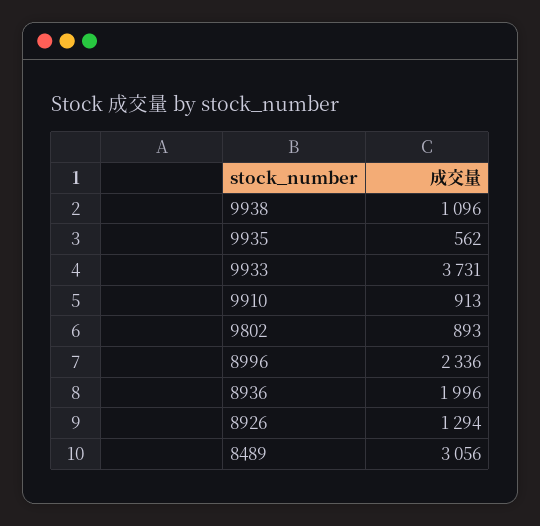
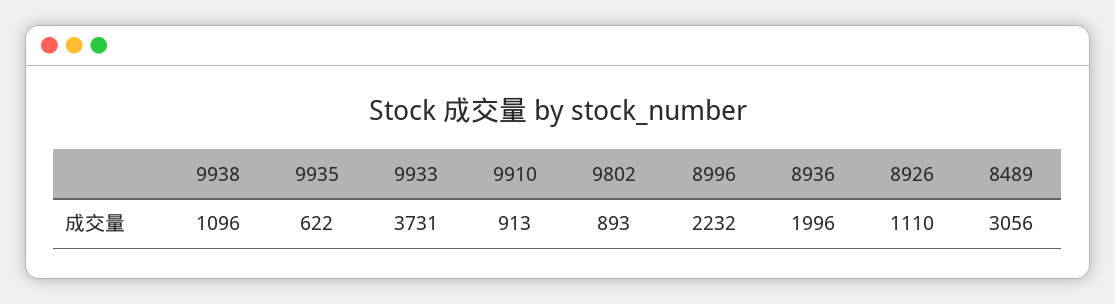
  {
    "9938": 1096,
-   "9935": 562,
+   "9935": 622,
    "9933": 3731,
    "9910": 913,
    "9802": 893,
-   "8996": 2336,
+   "8996": 2232,
    "8936": 1996,
-   "8926": 1294,
+   "8926": 1110,
    "8489": 3056
  }

